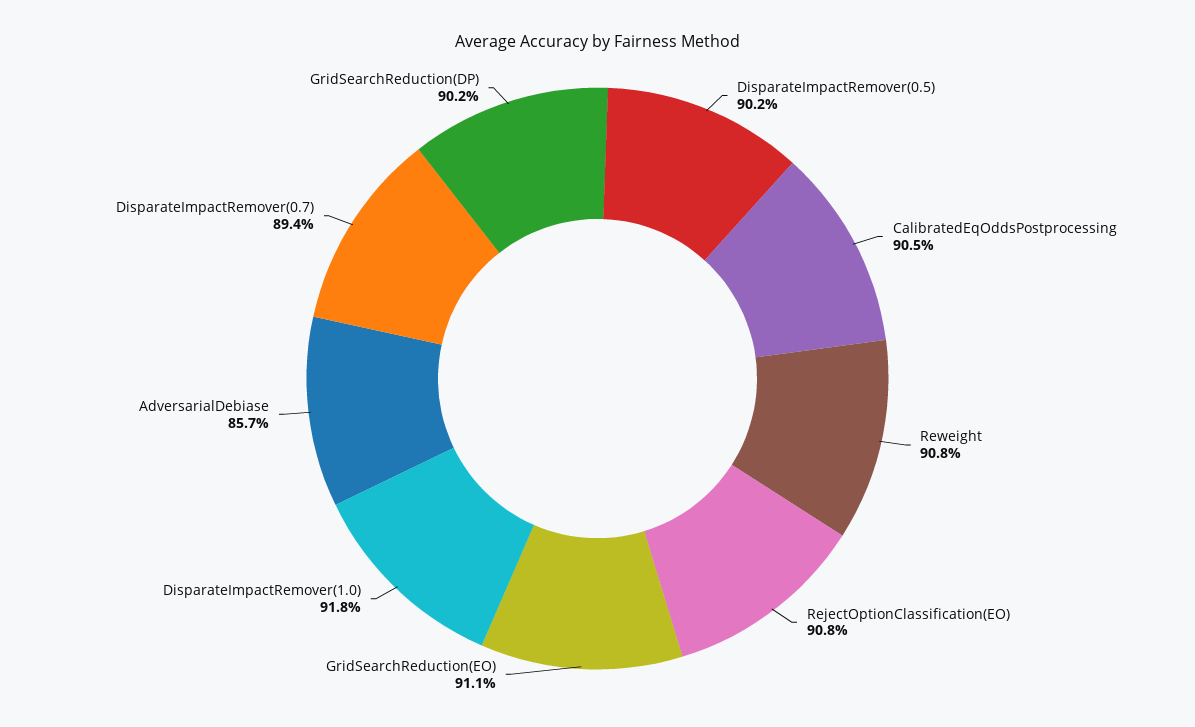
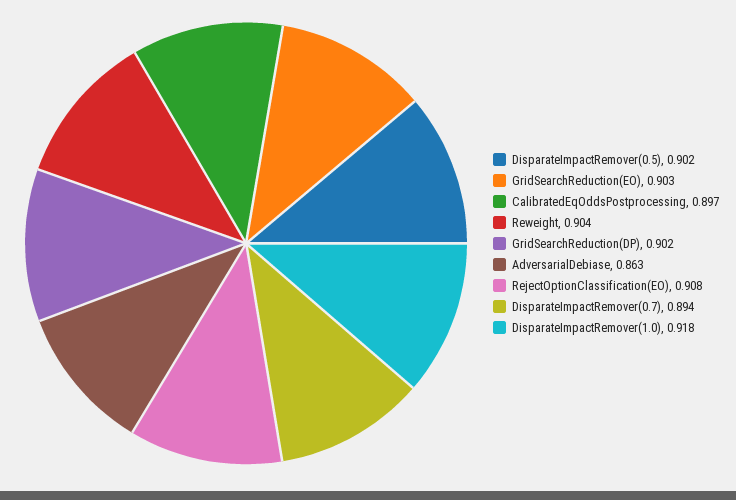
  {
    "DisparateImpactRemover(0.5)": 0.902,
-   "CalibratedEqOddsPostprocessing": 0.905,
+   "CalibratedEqOddsPostprocessing": 0.897,
-   "Reweight": 0.908,
+   "Reweight": 0.904,
    "RejectOptionClassification(EO)": 0.908,
-   "GridSearchReduction(EO)": 0.911,
+   "GridSearchReduction(EO)": 0.903,
    "DisparateImpactRemover(1.0)": 0.918,
-   "AdversarialDebiase": 0.857,
+   "AdversarialDebiase": 0.863,
    "DisparateImpactRemover(0.7)": 0.894,
    "GridSearchReduction(DP)": 0.902
  }

